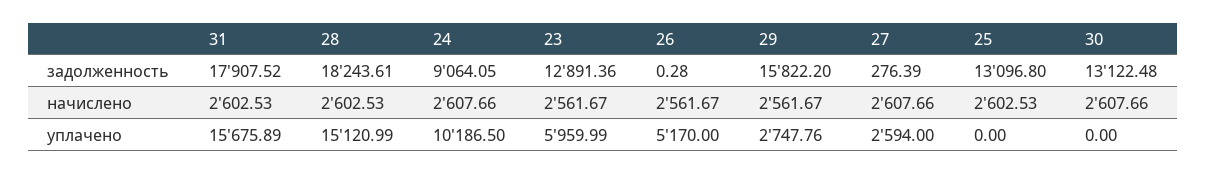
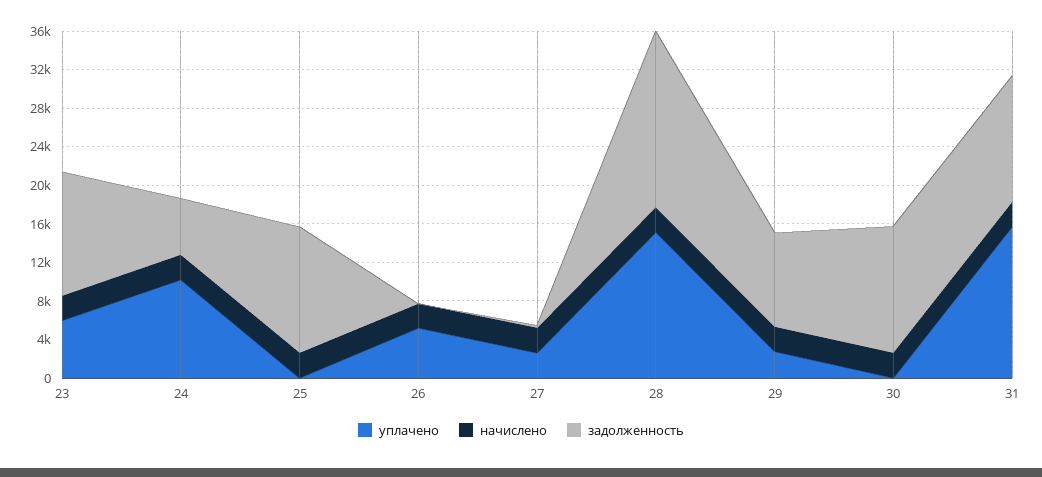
  {
    "задолженность": {
-     "31": 17907.52,
+     "31": 13000,
      "28": 18243.61,
-     "24": 9064.05,
+     "24": 6000,
      "23": 12891.36,
      "26": 0.28,
-     "29": 15822.2,
+     "29": 10000,
      "27": 276.39,
      "25": 13096.8,
      "30": 13122.48
    },
    "начислено": {
      "31": 2602.53,
      "28": 2602.53,
      "24": 2607.66,
      "23": 2561.67,
      "26": 2561.67,
      "29": 2561.67,
      "27": 2607.66,
      "25": 2602.53,
      "30": 2607.66
    },
    "уплачено": {
      "31": 15675.89,
      "28": 15120.99,
      "24": 10186.5,
      "23": 5959.99,
      "26": 5170,
      "29": 2747.76,
      "27": 2594,
      "25": 0,
      "30": 0
    }
  }

